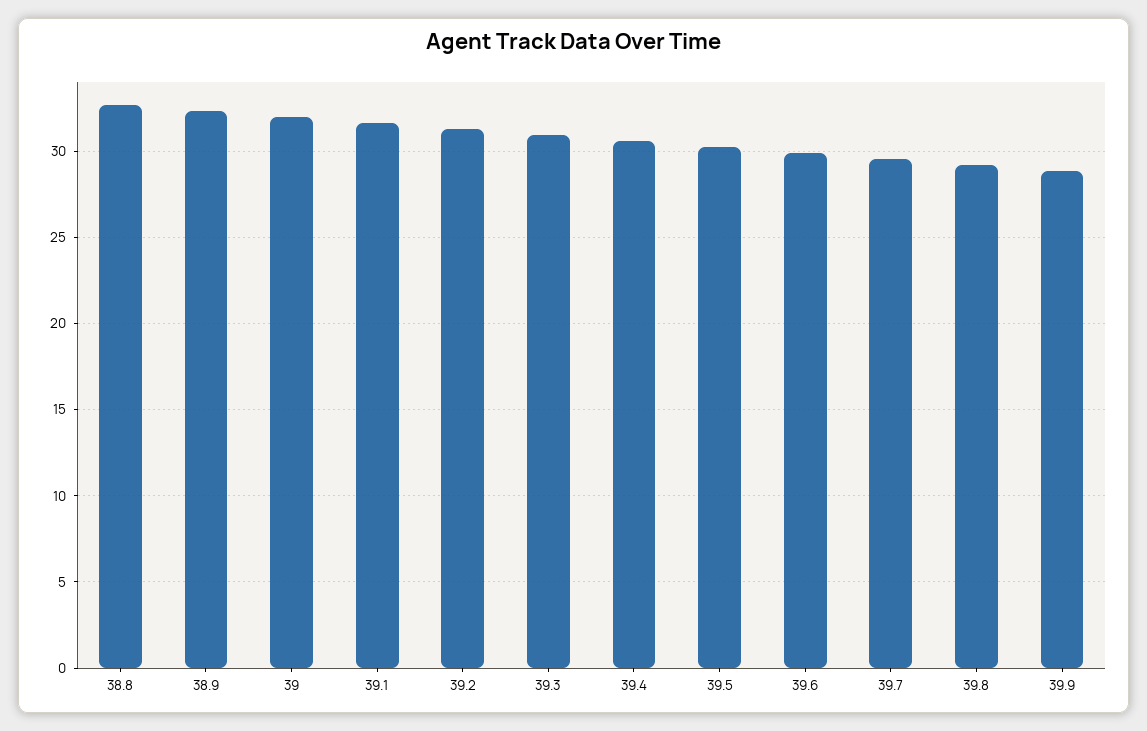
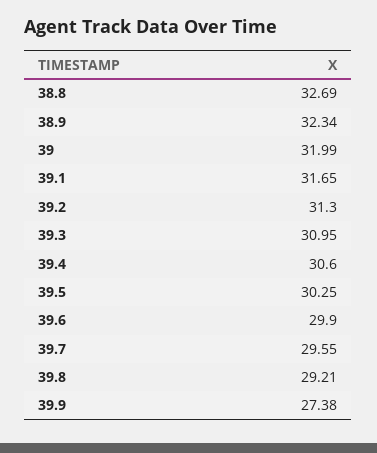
  {
    "38.8": 32.69,
    "38.9": 32.34,
    "39": 31.99,
    "39.1": 31.65,
    "39.2": 31.3,
    "39.3": 30.95,
    "39.4": 30.6,
    "39.5": 30.25,
    "39.6": 29.9,
    "39.7": 29.55,
    "39.8": 29.21,
-   "39.9": 29
+   "39.9": 27.38
  }

